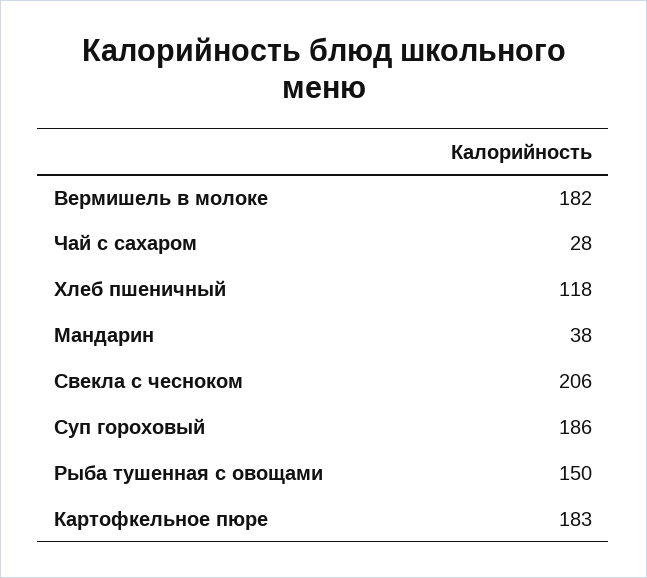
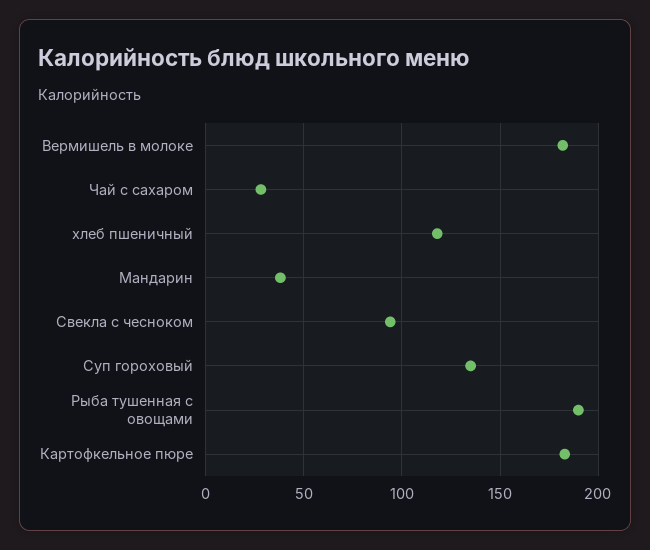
  {
    "Вермишель в молоке": 182,
    "Чай с сахаром": 28,
    "Хлеб пшеничный": 118,
    "Мандарин": 38,
-   "Свекла с чесноком": 206,
+   "Свекла с чесноком": 95,
-   "Суп гороховый": 186,
+   "Суп гороховый": 135,
-   "Рыба тушенная с овощами": 150,
+   "Рыба тушенная с овощами": 190,
    "Картофкельное пюре": 183
  }

